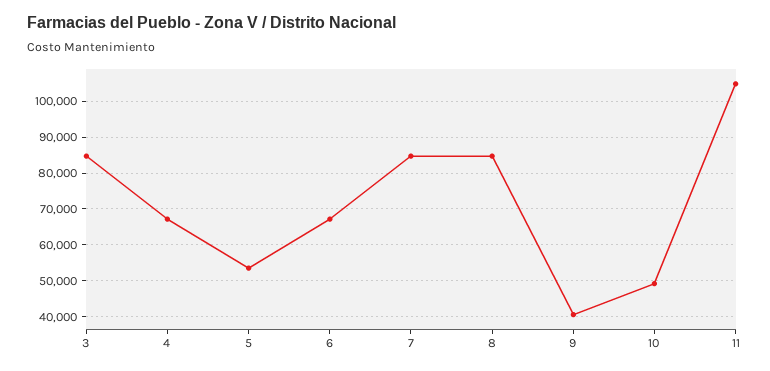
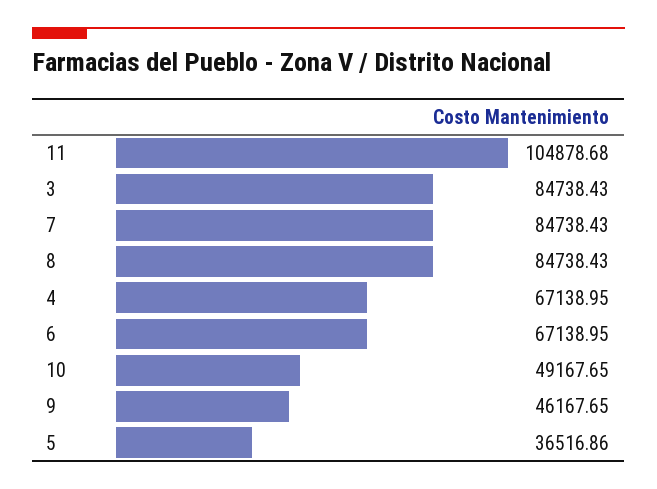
  {
    "3": 84738.43,
    "4": 67138.95,
-   "5": 54000,
+   "5": 36516.86,
    "6": 67138.95,
    "7": 84738.43,
    "8": 84738.43,
-   "9": 40000,
+   "9": 46167.65,
    "10": 49167.65,
    "11": 104878.68
  }

